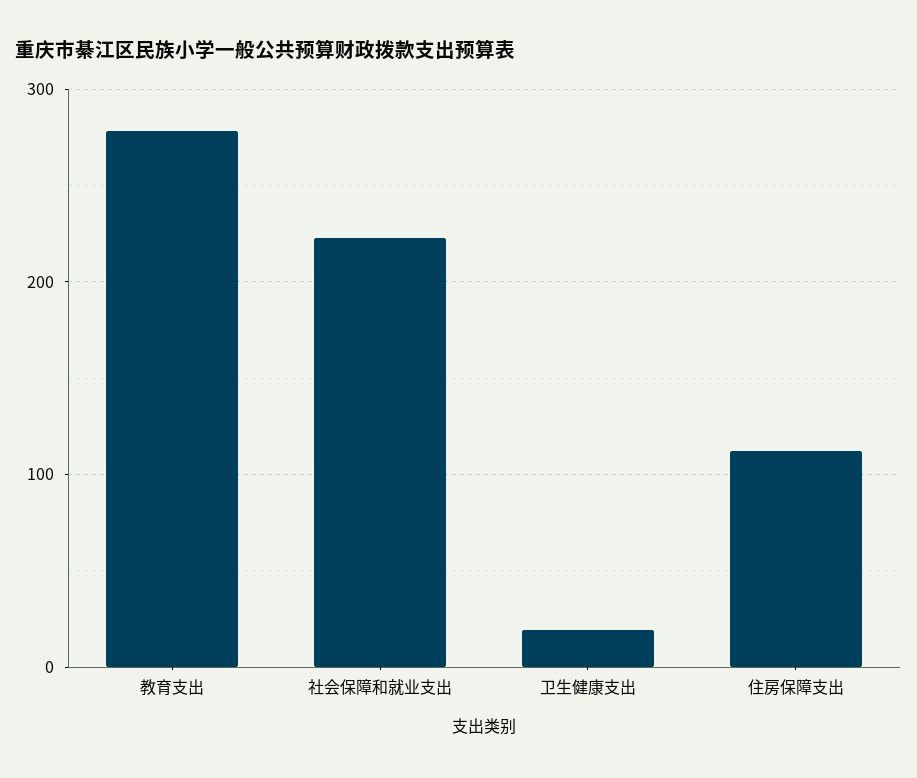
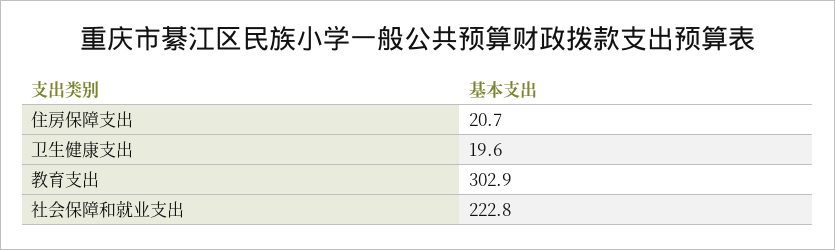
  {
-   "教育支出": 280,
+   "教育支出": 302.9,
    "社会保障和就业支出": 222.8,
    "卫生健康支出": 19.6,
-   "住房保障支出": 110
+   "住房保障支出": 20.7
  }

